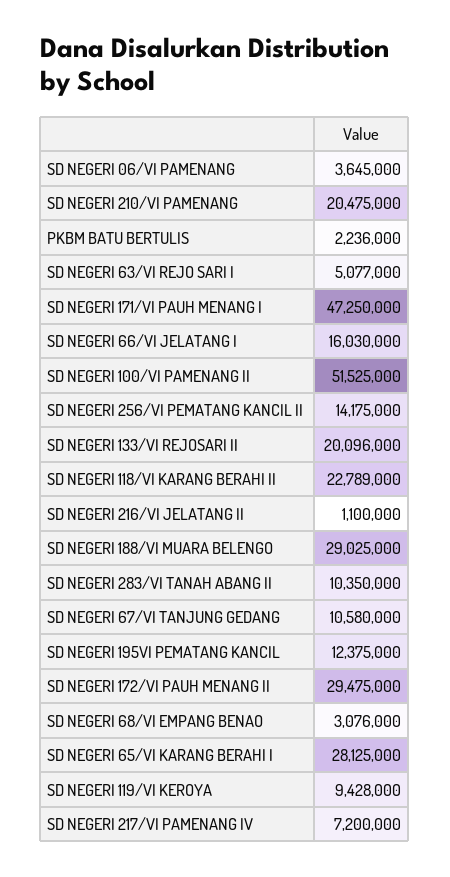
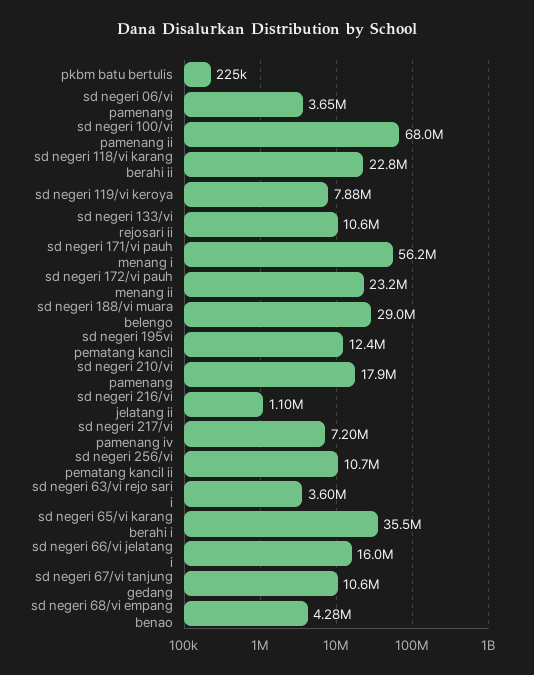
  {
    "SD NEGERI 06/VI PAMENANG": 3645000,
-   "SD NEGERI 210/VI PAMENANG": 20475000,
+   "SD NEGERI 210/VI PAMENANG": 17900000,
-   "PKBM BATU BERTULIS": 2236000,
+   "PKBM BATU BERTULIS": 225000,
-   "SD NEGERI 63/VI REJO SARI I": 5077000,
+   "SD NEGERI 63/VI REJO SARI I": 3600000,
-   "SD NEGERI 171/VI PAUH MENANG I": 47250000,
+   "SD NEGERI 171/VI PAUH MENANG I": 56200000,
    "SD NEGERI 66/VI JELATANG I": 16030000,
-   "SD NEGERI 100/VI PAMENANG II": 51525000,
+   "SD NEGERI 100/VI PAMENANG II": 68000000,
-   "SD NEGERI 256/VI PEMATANG KANCIL II": 14175000,
+   "SD NEGERI 256/VI PEMATANG KANCIL II": 10700000,
-   "SD NEGERI 133/VI REJOSARI II": 20096000,
+   "SD NEGERI 133/VI REJOSARI II": 10600000,
    "SD NEGERI 118/VI KARANG BERAHI II": 22789000,
    "SD NEGERI 216/VI JELATANG II": 1100000,
    "SD NEGERI 188/VI MUARA BELENGO": 29025000,
-   "SD NEGERI 283/VI TANAH ABANG II": 10350000,
    "SD NEGERI 67/VI TANJUNG GEDANG": 10580000,
    "SD NEGERI 195VI PEMATANG KANCIL": 12375000,
-   "SD NEGERI 172/VI PAUH MENANG II": 29475000,
+   "SD NEGERI 172/VI PAUH MENANG II": 23200000,
-   "SD NEGERI 68/VI EMPANG BENAO": 3076000,
+   "SD NEGERI 68/VI EMPANG BENAO": 4280000,
-   "SD NEGERI 65/VI KARANG BERAHI I": 28125000,
+   "SD NEGERI 65/VI KARANG BERAHI I": 35500000,
-   "SD NEGERI 119/VI KEROYA": 9428000,
+   "SD NEGERI 119/VI KEROYA": 7880000,
    "SD NEGERI 217/VI PAMENANG IV": 7200000
  }

